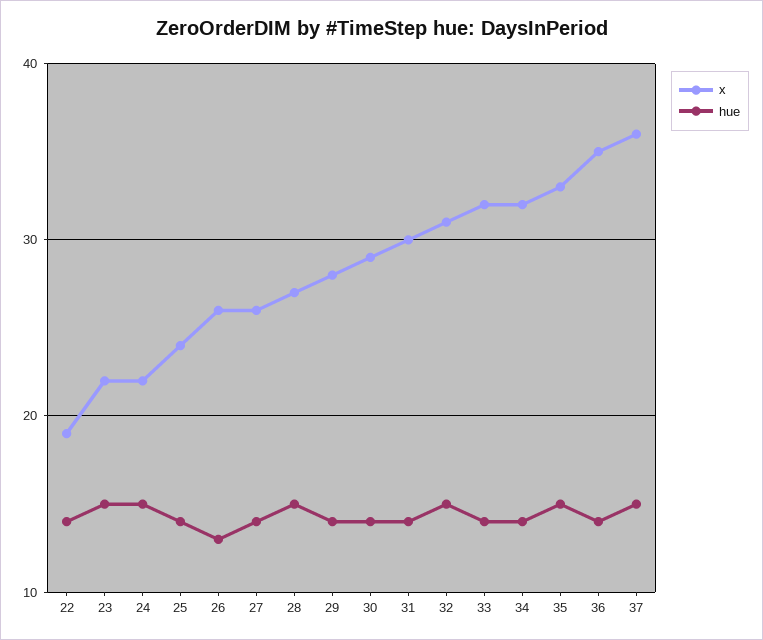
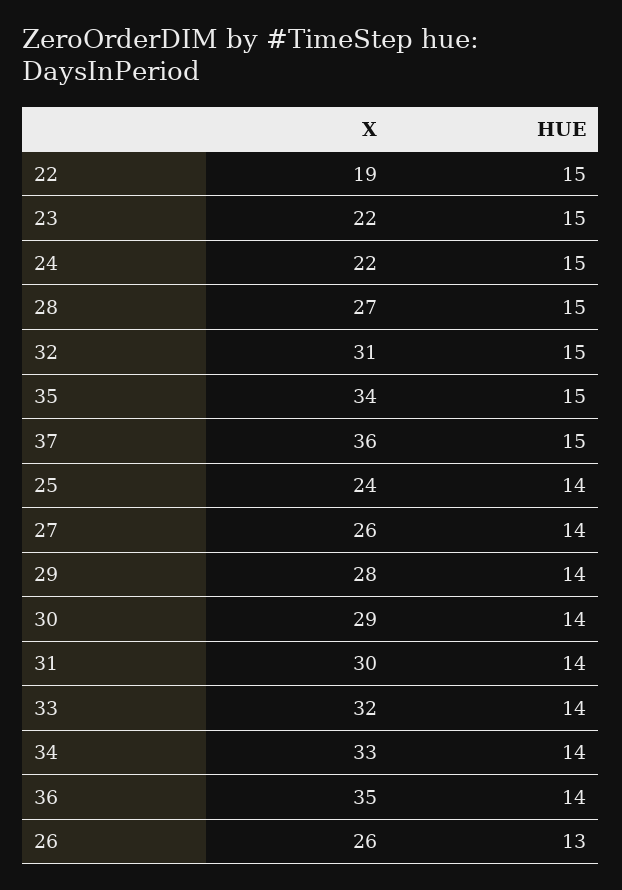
  {
    "x": {
      "22": 19,
      "23": 22,
      "24": 22,
      "25": 24,
      "26": 26,
      "27": 26,
      "28": 27,
      "29": 28,
      "30": 29,
      "31": 30,
      "32": 31,
      "33": 32,
-     "34": 32,
+     "34": 33,
-     "35": 33,
+     "35": 34,
      "36": 35,
      "37": 36
    },
    "hue": {
-     "22": 14,
+     "22": 15,
      "23": 15,
      "24": 15,
      "25": 14,
      "26": 13,
      "27": 14,
      "28": 15,
      "29": 14,
      "30": 14,
      "31": 14,
      "32": 15,
      "33": 14,
      "34": 14,
      "35": 15,
      "36": 14,
      "37": 15
    }
  }

